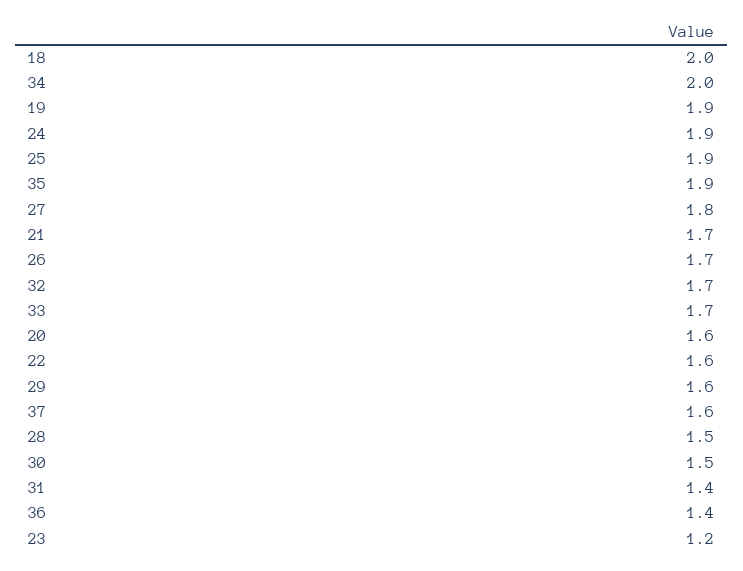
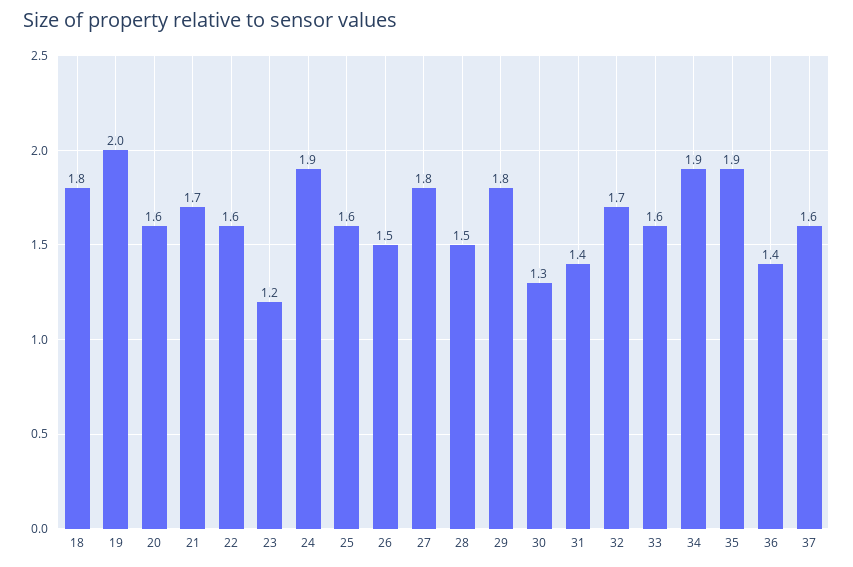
  {
-   "18": 2,
+   "18": 1.8,
-   "34": 2,
+   "34": 1.9,
-   "19": 1.9,
+   "19": 2,
    "24": 1.9,
-   "25": 1.9,
+   "25": 1.6,
    "35": 1.9,
    "27": 1.8,
    "21": 1.7,
-   "26": 1.7,
+   "26": 1.5,
    "32": 1.7,
-   "33": 1.7,
+   "33": 1.6,
    "20": 1.6,
    "22": 1.6,
-   "29": 1.6,
+   "29": 1.8,
    "37": 1.6,
    "28": 1.5,
-   "30": 1.5,
+   "30": 1.3,
    "31": 1.4,
    "36": 1.4,
    "23": 1.2
  }

